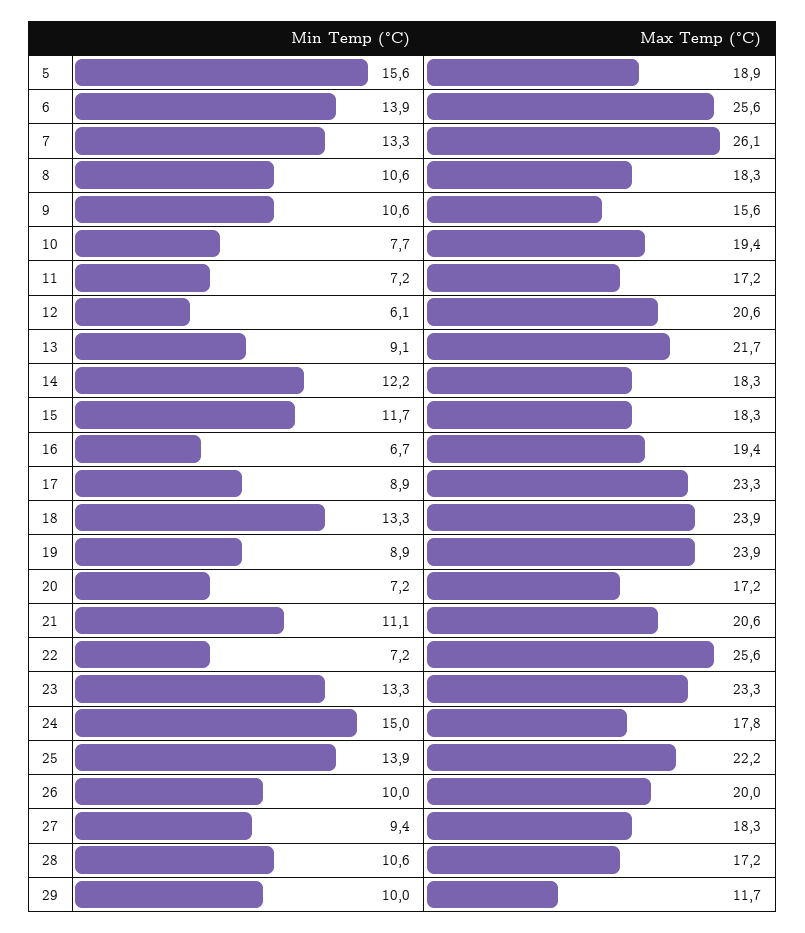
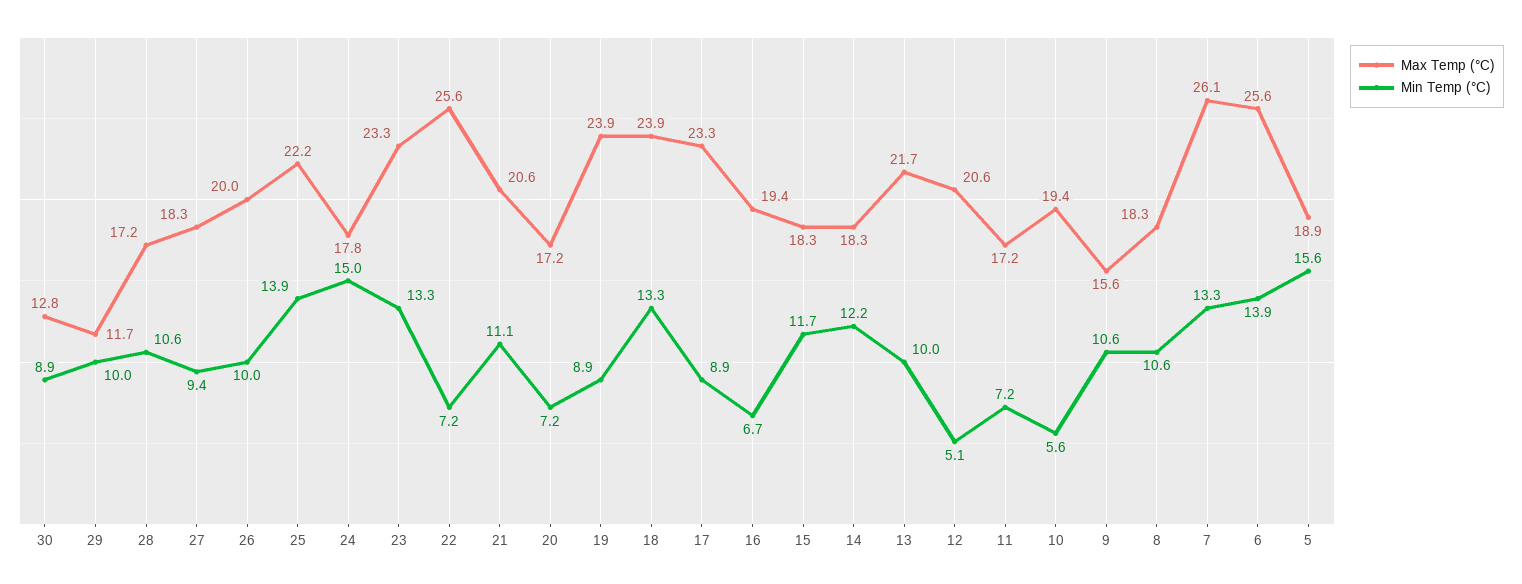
  {
    "Min Temp (°C)": {
      "5": 15.6,
      "6": 13.9,
      "7": 13.3,
      "8": 10.6,
      "9": 10.6,
-     "10": 7.7,
+     "10": 5.6,
      "11": 7.2,
-     "12": 6.1,
+     "12": 5.1,
-     "13": 9.1,
+     "13": 10,
      "14": 12.2,
      "15": 11.7,
      "16": 6.7,
      "17": 8.9,
      "18": 13.3,
      "19": 8.9,
      "20": 7.2,
      "21": 11.1,
      "22": 7.2,
      "23": 13.3,
      "24": 15,
      "25": 13.9,
      "26": 10,
      "27": 9.4,
      "28": 10.6,
-     "29": 10
+     "29": 10,
+     "30": 8.9
    },
    "Max Temp (°C)": {
      "5": 18.9,
      "6": 25.6,
      "7": 26.1,
      "8": 18.3,
      "9": 15.6,
      "10": 19.4,
      "11": 17.2,
      "12": 20.6,
      "13": 21.7,
      "14": 18.3,
      "15": 18.3,
      "16": 19.4,
      "17": 23.3,
      "18": 23.9,
      "19": 23.9,
      "20": 17.2,
      "21": 20.6,
      "22": 25.6,
      "23": 23.3,
      "24": 17.8,
      "25": 22.2,
      "26": 20,
      "27": 18.3,
      "28": 17.2,
-     "29": 11.7
+     "29": 11.7,
+     "30": 12.8
    }
  }

